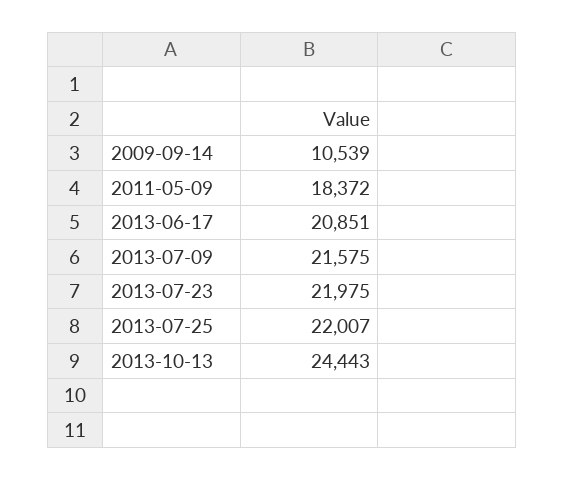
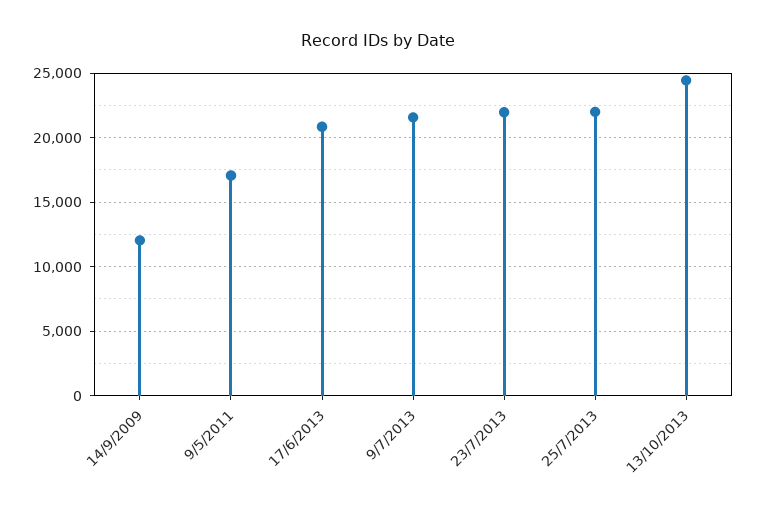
  {
-   "2009-09-14": 10539,
+   "2009-09-14": 12000,
-   "2011-05-09": 18372,
+   "2011-05-09": 17000,
    "2013-06-17": 20851,
    "2013-07-09": 21575,
    "2013-07-23": 21975,
    "2013-07-25": 22007,
    "2013-10-13": 24443
  }

